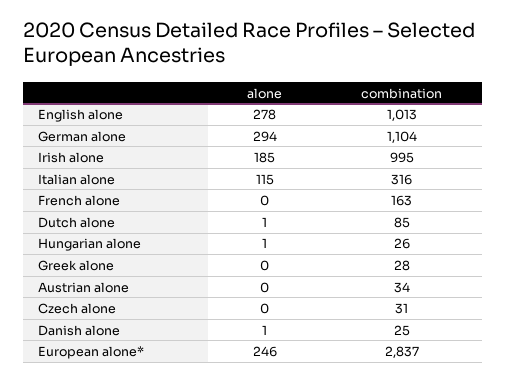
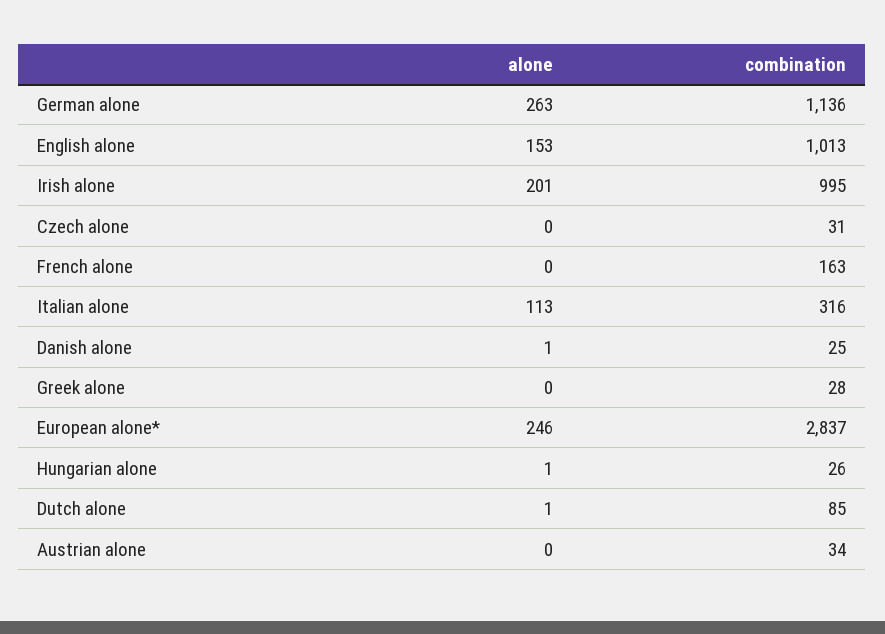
  {
    "alone": {
-     "English alone": 278,
+     "English alone": 153,
-     "German alone": 294,
+     "German alone": 263,
-     "Irish alone": 185,
+     "Irish alone": 201,
-     "Italian alone": 115,
+     "Italian alone": 113,
      "French alone": 0,
      "Dutch alone": 1,
      "Hungarian alone": 1,
      "Greek alone": 0,
      "Austrian alone": 0,
      "Czech alone": 0,
      "Danish alone": 1,
      "European alone*": 246
    },
    "combination": {
      "English alone": 1013,
-     "German alone": 1104,
+     "German alone": 1136,
      "Irish alone": 995,
      "Italian alone": 316,
      "French alone": 163,
      "Dutch alone": 85,
      "Hungarian alone": 26,
      "Greek alone": 28,
      "Austrian alone": 34,
      "Czech alone": 31,
      "Danish alone": 25,
      "European alone*": 2837
    }
  }

